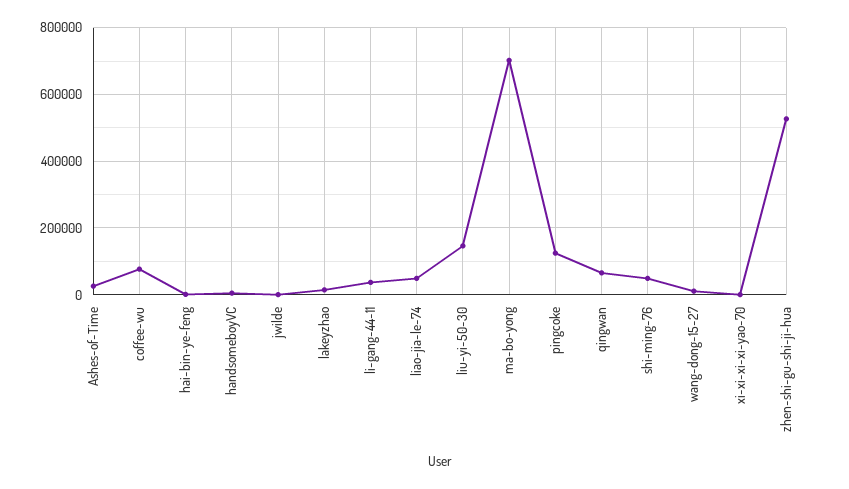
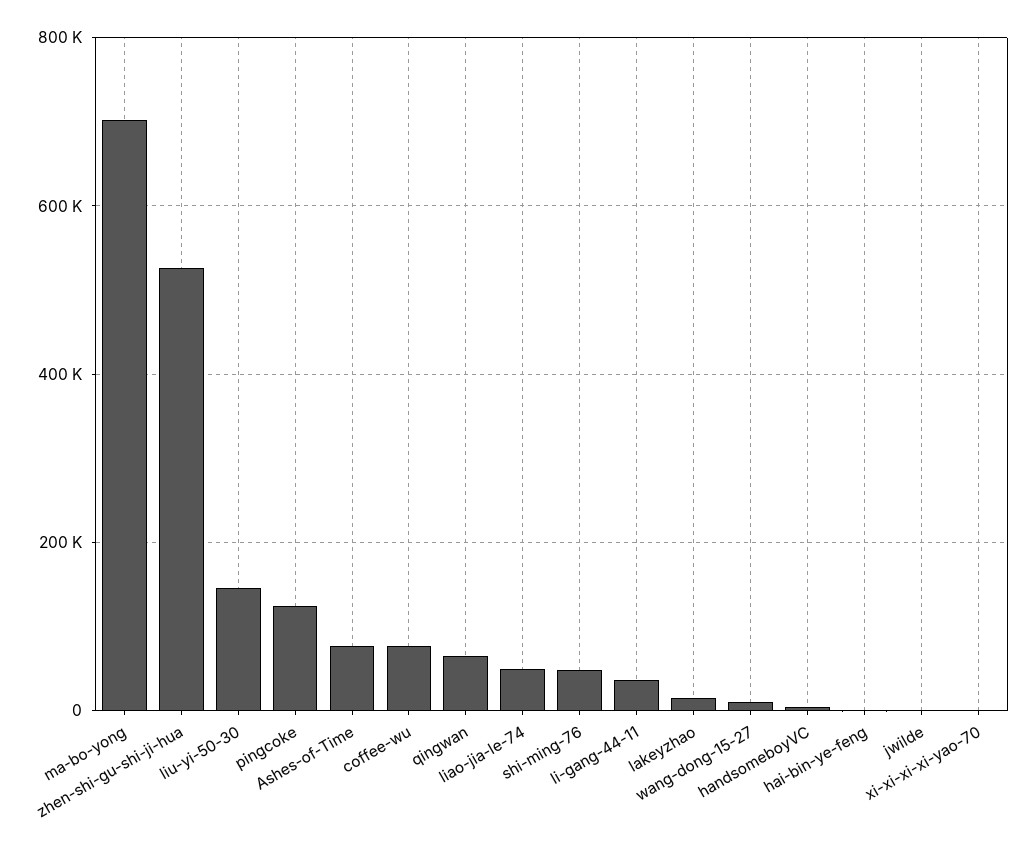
  {
-   "Ashes-of-Time": 20000,
+   "Ashes-of-Time": 80000,
    "coffee-wu": 80000,
    "hai-bin-ye-feng": 0,
    "handsomeboyVC": 0,
    "jwilde": 0,
    "lakeyzhao": 20000,
    "li-gang-44-11": 40000,
    "liao-jia-le-74": 40000,
    "liu-yi-50-30": 140000,
    "ma-bo-yong": 700000,
    "pingcoke": 120000,
    "qingwan": 60000,
    "shi-ming-76": 40000,
    "wang-dong-15-27": 20000,
    "xi-xi-xi-xi-yao-70": 0,
    "zhen-shi-gu-shi-ji-hua": 520000
  }

